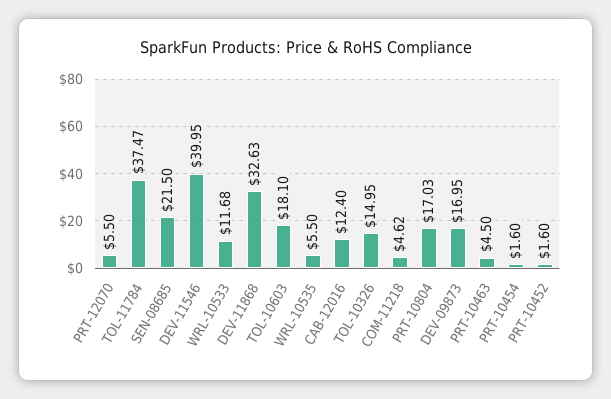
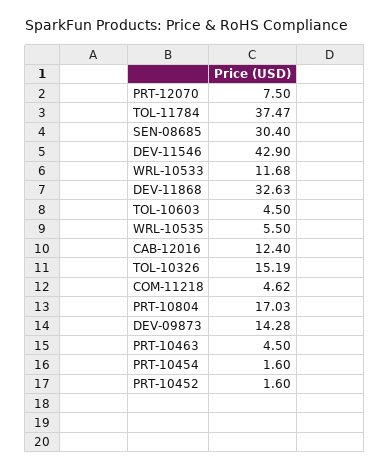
  {
-   "PRT-12070": 5.5,
+   "PRT-12070": 7.5,
    "TOL-11784": 37.47,
-   "SEN-08685": 21.5,
+   "SEN-08685": 30.4,
-   "DEV-11546": 39.95,
+   "DEV-11546": 42.9,
    "WRL-10533": 11.68,
    "DEV-11868": 32.63,
-   "TOL-10603": 18.1,
+   "TOL-10603": 4.5,
    "WRL-10535": 5.5,
    "CAB-12016": 12.4,
-   "TOL-10326": 14.95,
+   "TOL-10326": 15.19,
    "COM-11218": 4.62,
    "PRT-10804": 17.03,
-   "DEV-09873": 16.95,
+   "DEV-09873": 14.28,
    "PRT-10463": 4.5,
    "PRT-10454": 1.6,
    "PRT-10452": 1.6
  }

